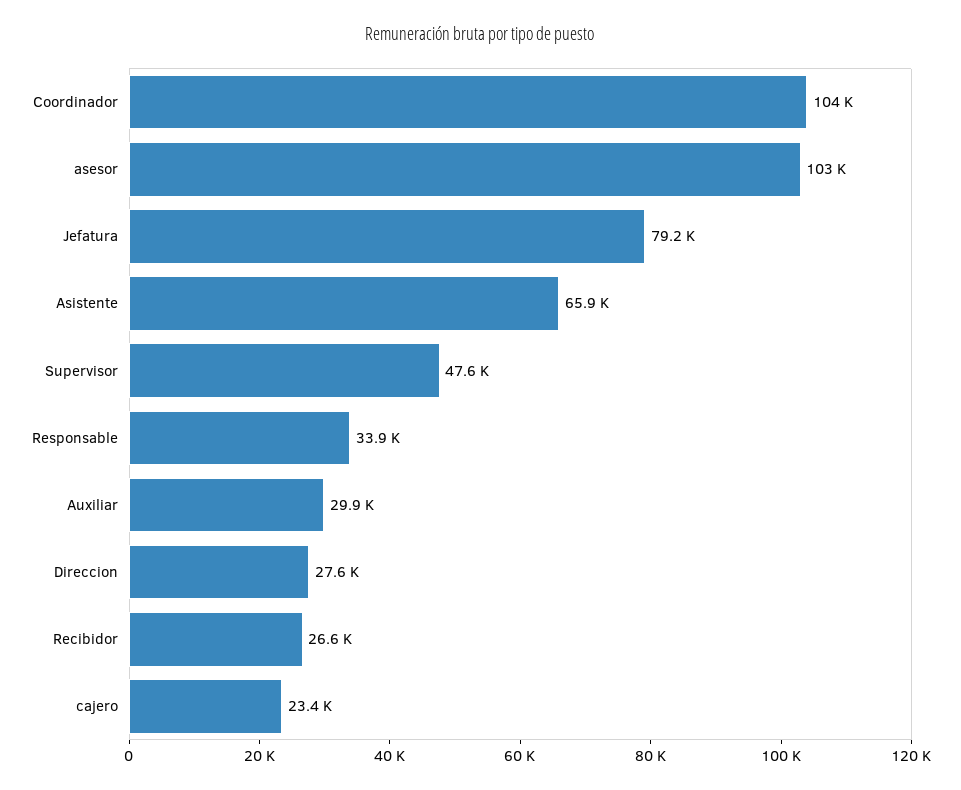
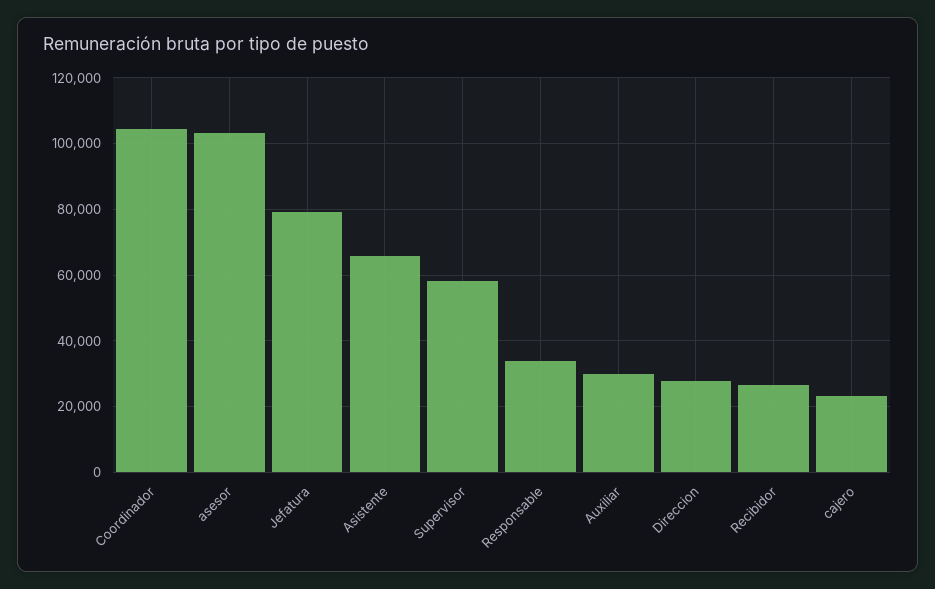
  {
    "Coordinador": 104000,
    "asesor": 103000,
    "Jefatura": 79200,
    "Asistente": 65900,
-   "Supervisor": 47600,
+   "Supervisor": 58000,
    "Responsable": 33900,
    "Auxiliar": 29900,
    "Direccion": 27600,
    "Recibidor": 26600,
    "cajero": 23400
  }

